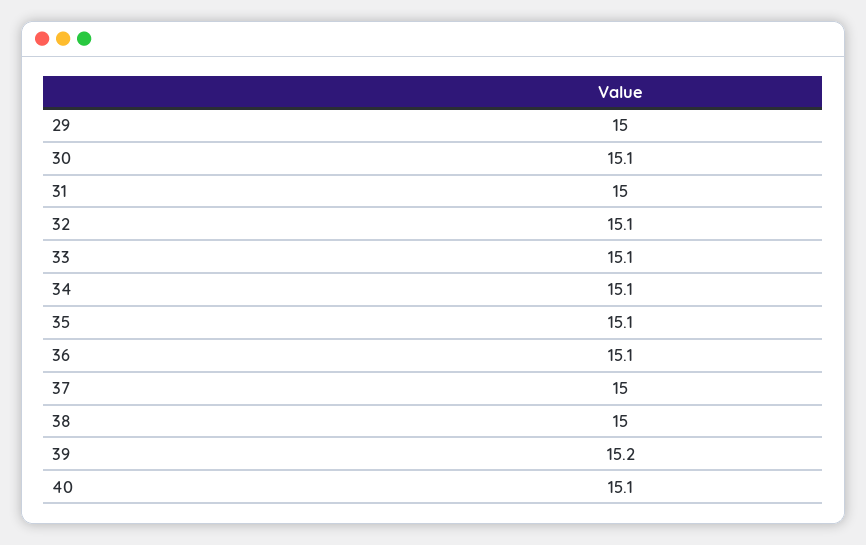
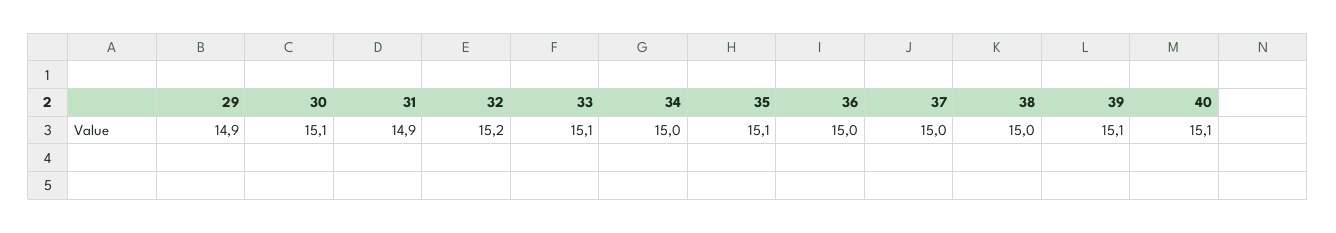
  {
-   "29": 15,
+   "29": 14.9,
    "30": 15.1,
-   "31": 15,
+   "31": 14.9,
-   "32": 15.1,
+   "32": 15.2,
    "33": 15.1,
-   "34": 15.1,
+   "34": 15,
    "35": 15.1,
-   "36": 15.1,
+   "36": 15,
    "37": 15,
    "38": 15,
-   "39": 15.2,
+   "39": 15.1,
    "40": 15.1
  }

